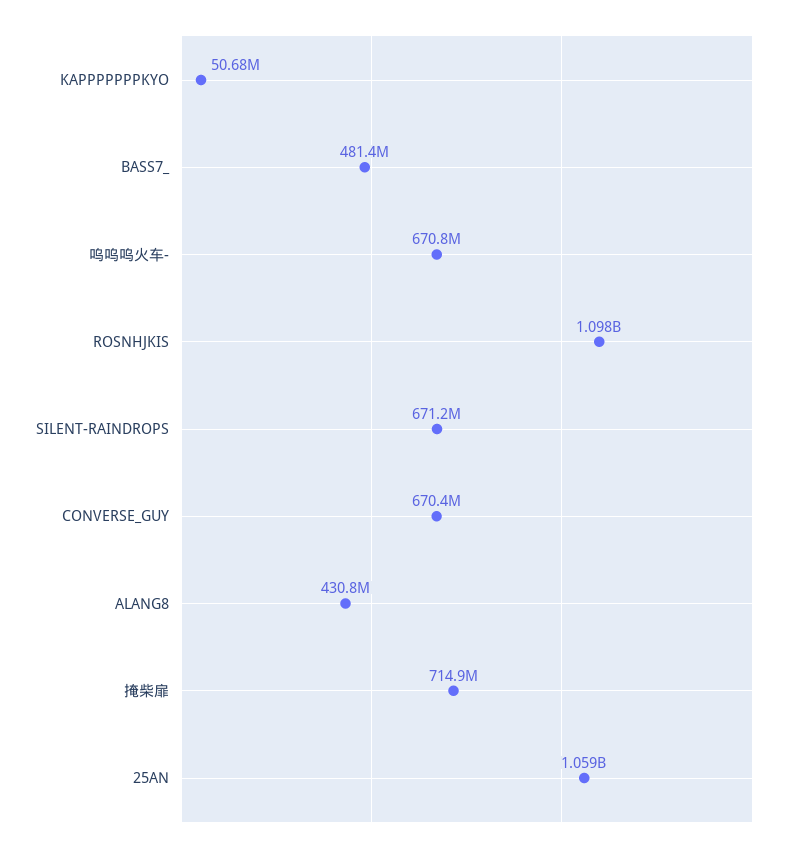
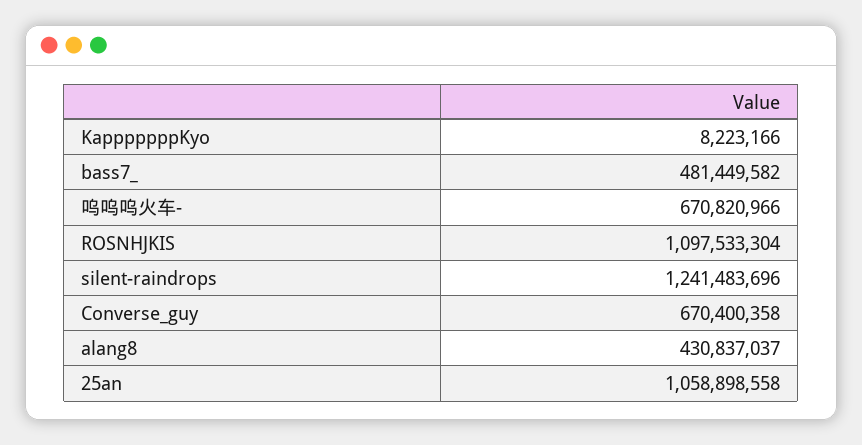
  {
-   "KAPPPPPPPKYO": 50680000,
+   "KAPPPPPPPKYO": 8223166,
    "BASS7_": 481449582,
    "呜呜呜火车-": 670820966,
    "ROSNHJKIS": 1097533304,
-   "SILENT-RAINDROPS": 671200000,
+   "SILENT-RAINDROPS": 1241483696,
    "CONVERSE_GUY": 670400358,
    "ALANG8": 430837037,
-   "掩柴扉": 714900000,
    "25AN": 1058898558
  }

